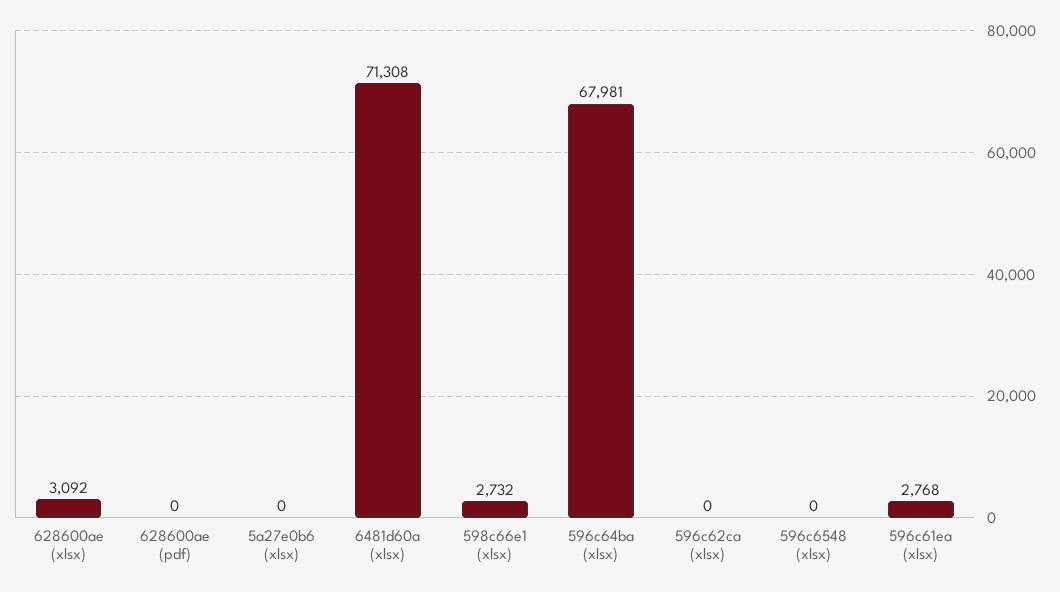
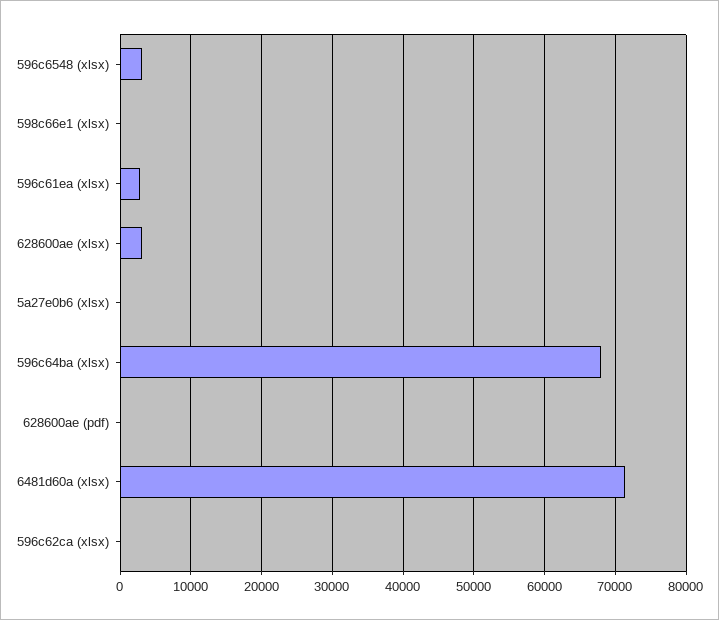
  {
    "628600ae (xlsx)": 3092,
    "628600ae (pdf)": 0,
    "5a27e0b6 (xlsx)": 0,
    "6481d60a (xlsx)": 71308,
-   "598c66e1 (xlsx)": 2732,
+   "598c66e1 (xlsx)": 0,
    "596c64ba (xlsx)": 67981,
    "596c62ca (xlsx)": 0,
-   "596c6548 (xlsx)": 0,
+   "596c6548 (xlsx)": 3000,
    "596c61ea (xlsx)": 2768
  }

